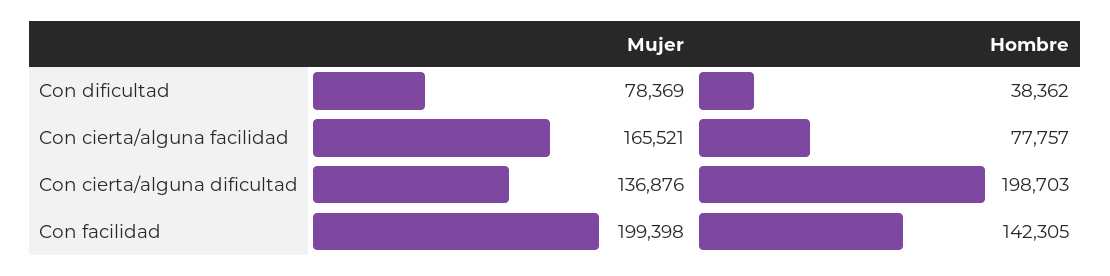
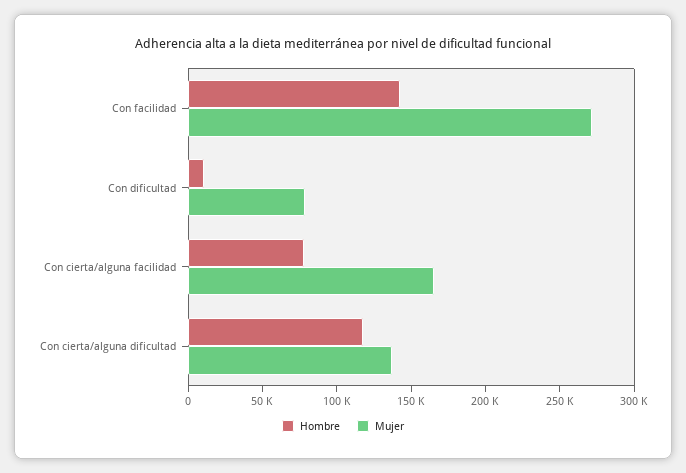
  {
    "Mujer": {
      "Con dificultad": 78369,
      "Con cierta/alguna facilidad": 165521,
      "Con cierta/alguna dificultad": 136876,
-     "Con facilidad": 199398
+     "Con facilidad": 270000
    },
    "Hombre": {
-     "Con dificultad": 38362,
+     "Con dificultad": 10000,
      "Con cierta/alguna facilidad": 77757,
-     "Con cierta/alguna dificultad": 198703,
+     "Con cierta/alguna dificultad": 120000,
      "Con facilidad": 142305
    }
  }

